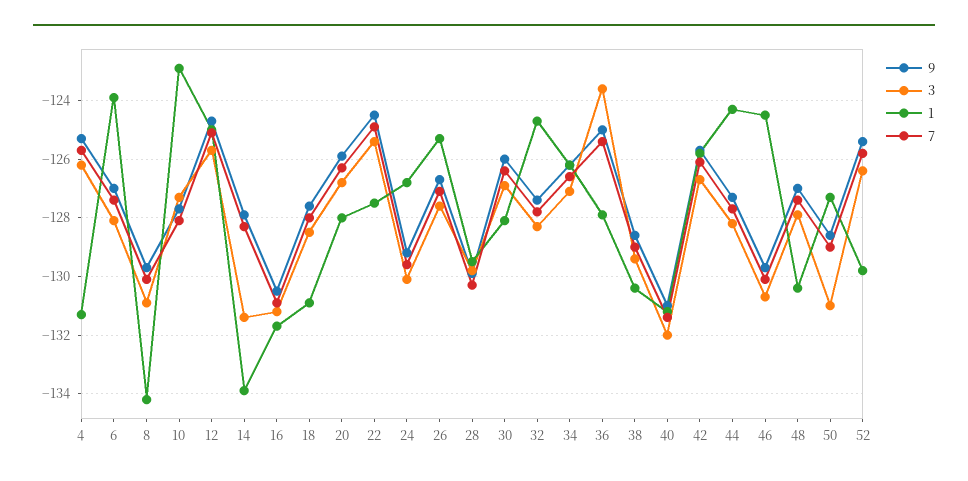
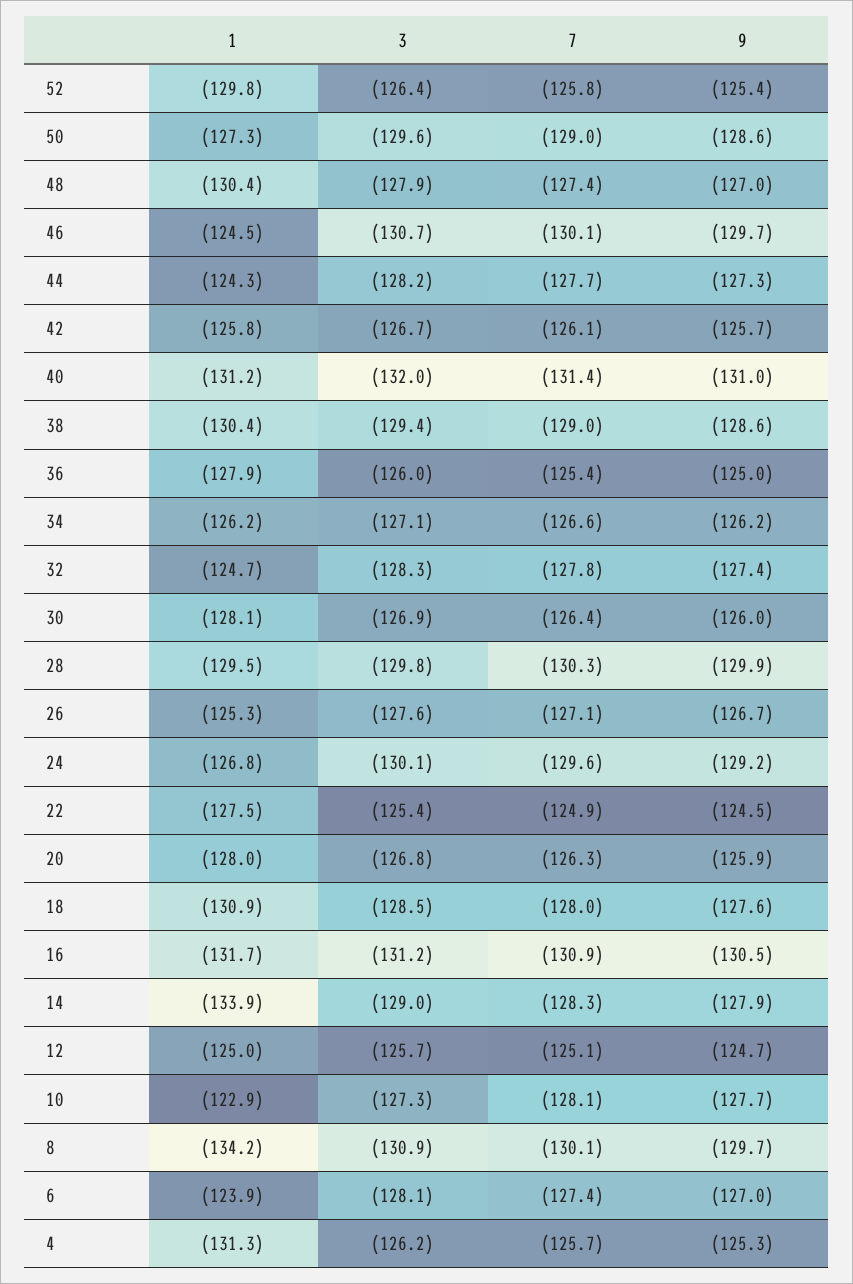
  {
    "9": {
      "4": -125.3,
      "6": -127,
      "8": -129.7,
      "10": -127.7,
      "12": -124.7,
      "14": -127.9,
      "16": -130.5,
      "18": -127.6,
      "20": -125.9,
      "22": -124.5,
      "24": -129.2,
      "26": -126.7,
      "28": -129.9,
      "30": -126,
      "32": -127.4,
      "34": -126.2,
      "36": -125,
      "38": -128.6,
      "40": -131,
      "42": -125.7,
      "44": -127.3,
      "46": -129.7,
      "48": -127,
      "50": -128.6,
      "52": -125.4
    },
    "3": {
      "4": -126.2,
      "6": -128.1,
      "8": -130.9,
      "10": -127.3,
      "12": -125.7,
-     "14": -131.5,
+     "14": -129,
      "16": -131.2,
      "18": -128.5,
      "20": -126.8,
      "22": -125.4,
      "24": -130.1,
      "26": -127.6,
      "28": -129.8,
      "30": -126.9,
      "32": -128.3,
      "34": -127.1,
-     "36": -123.5,
+     "36": -126,
      "38": -129.4,
      "40": -132,
      "42": -126.7,
      "44": -128.2,
      "46": -130.7,
      "48": -127.9,
-     "50": -131,
+     "50": -129.6,
      "52": -126.4
    },
    "1": {
      "4": -131.3,
      "6": -123.9,
      "8": -134.2,
      "10": -122.9,
      "12": -125,
      "14": -133.9,
      "16": -131.7,
      "18": -130.9,
      "20": -128,
      "22": -127.5,
      "24": -126.8,
      "26": -125.3,
      "28": -129.5,
      "30": -128.1,
      "32": -124.7,
      "34": -126.2,
      "36": -127.9,
      "38": -130.4,
      "40": -131.2,
      "42": -125.8,
      "44": -124.3,
      "46": -124.5,
      "48": -130.4,
      "50": -127.3,
      "52": -129.8
    },
    "7": {
      "4": -125.7,
      "6": -127.4,
      "8": -130.1,
      "10": -128.1,
      "12": -125.1,
      "14": -128.3,
      "16": -130.9,
      "18": -128,
      "20": -126.3,
      "22": -124.9,
      "24": -129.6,
      "26": -127.1,
      "28": -130.3,
      "30": -126.4,
      "32": -127.8,
      "34": -126.6,
      "36": -125.4,
      "38": -129,
      "40": -131.4,
      "42": -126.1,
      "44": -127.7,
      "46": -130.1,
      "48": -127.4,
      "50": -129,
      "52": -125.8
    }
  }

